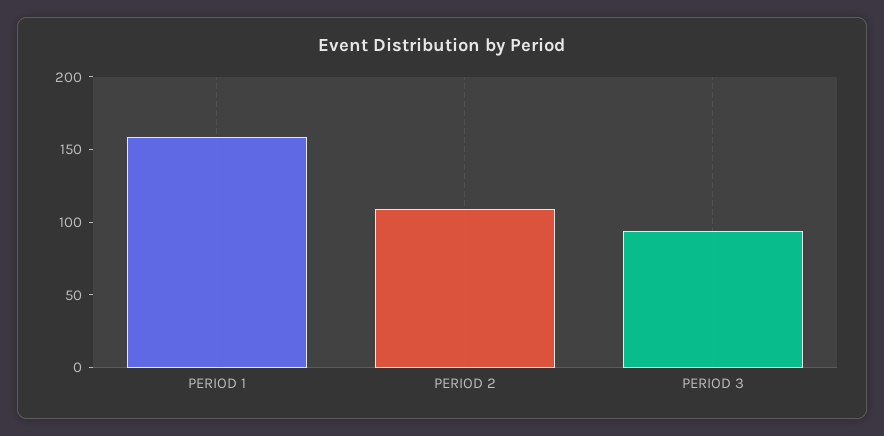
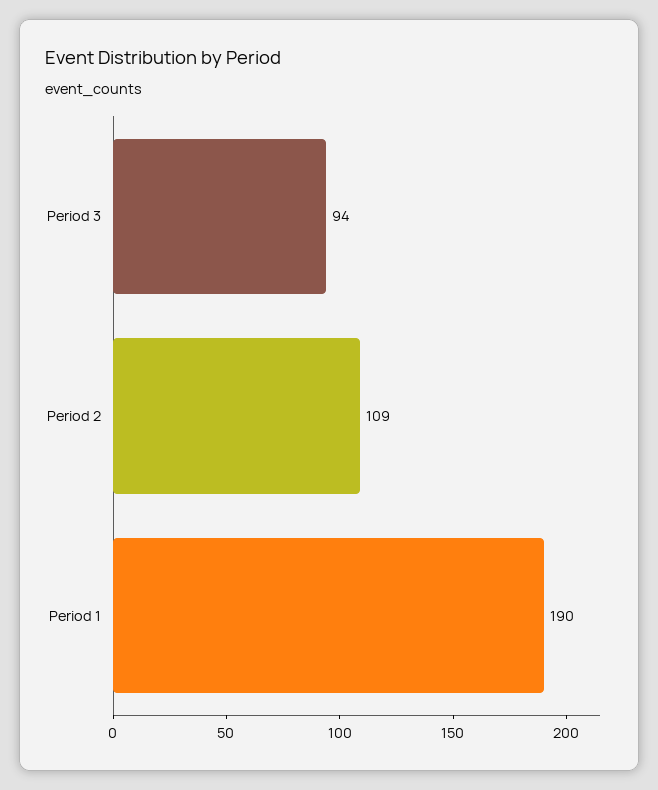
  {
-   "PERIOD 1": 160,
+   "PERIOD 1": 190,
    "PERIOD 2": 109,
    "PERIOD 3": 94
  }

